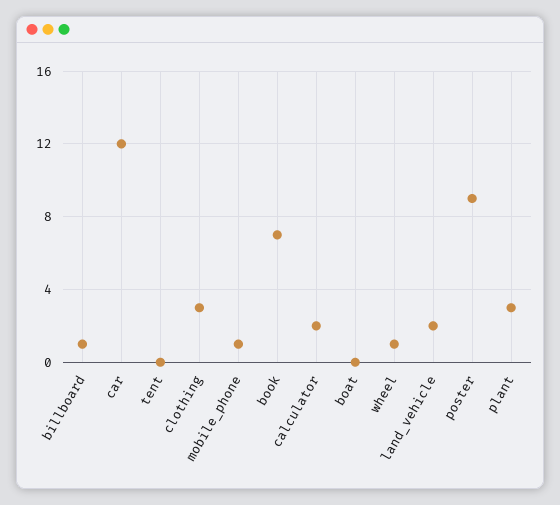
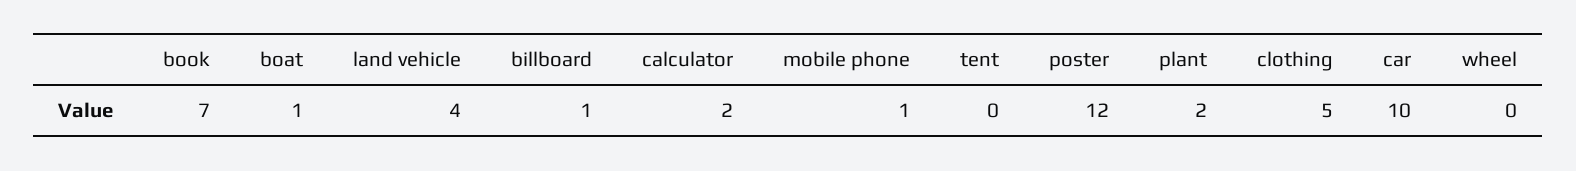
  {
    "billboard": 1,
-   "car": 12,
+   "car": 10,
    "tent": 0,
-   "clothing": 3,
+   "clothing": 5,
    "mobile_phone": 1,
    "book": 7,
    "calculator": 2,
-   "boat": 0,
+   "boat": 1,
-   "wheel": 1,
+   "wheel": 0,
-   "land_vehicle": 2,
+   "land_vehicle": 4,
-   "poster": 9,
+   "poster": 12,
-   "plant": 3
+   "plant": 2
  }

